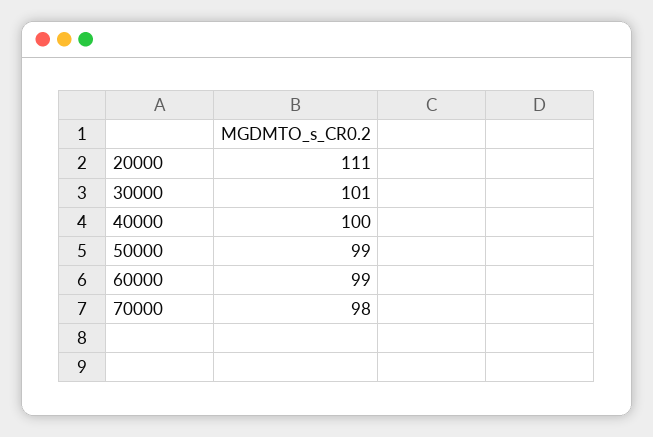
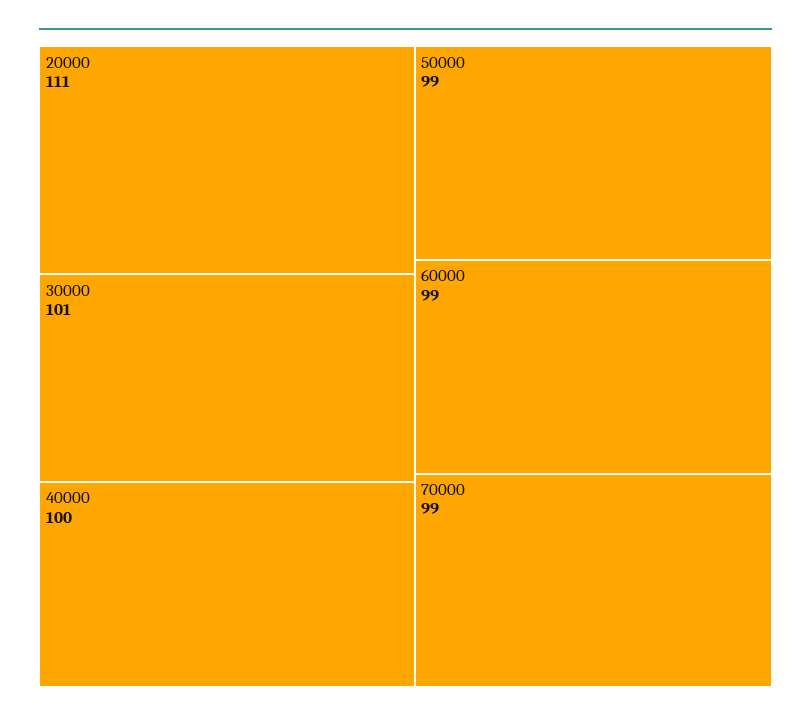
  {
    "20000": 111,
    "30000": 101,
    "40000": 100,
    "50000": 99,
    "60000": 99,
-   "70000": 98
+   "70000": 99
  }

